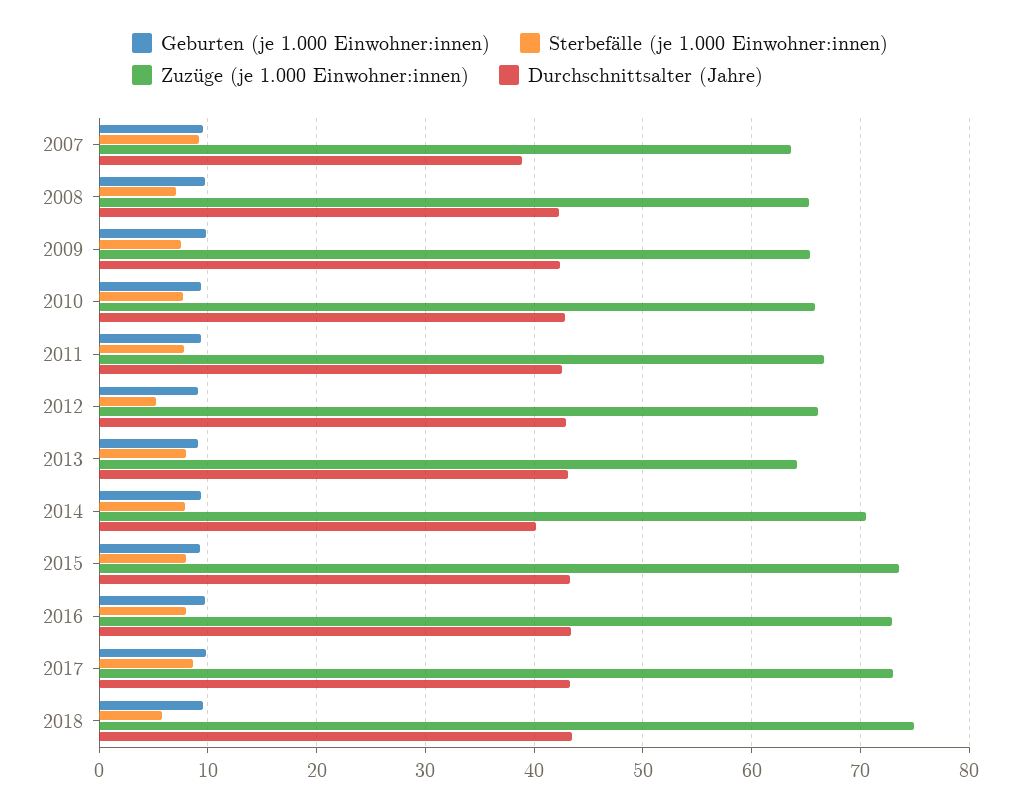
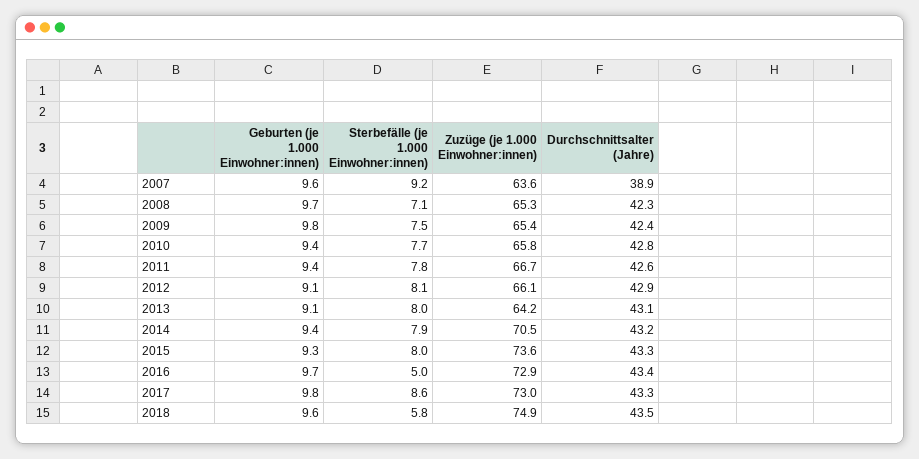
  {
    "Geburten (je 1.000 Einwohner:innen)": {
      "2007": 9.6,
      "2008": 9.7,
      "2009": 9.8,
      "2010": 9.4,
      "2011": 9.4,
      "2012": 9.1,
      "2013": 9.1,
      "2014": 9.4,
      "2015": 9.3,
      "2016": 9.7,
      "2017": 9.8,
      "2018": 9.6
    },
    "Sterbefälle (je 1.000 Einwohner:innen)": {
      "2007": 9.2,
      "2008": 7.1,
      "2009": 7.5,
      "2010": 7.7,
      "2011": 7.8,
-     "2012": 5,
+     "2012": 8.1,
      "2013": 8,
      "2014": 7.9,
      "2015": 8,
-     "2016": 8,
+     "2016": 5,
      "2017": 8.6,
      "2018": 5.8
    },
    "Zuzüge (je 1.000 Einwohner:innen)": {
      "2007": 63.6,
      "2008": 65.3,
      "2009": 65.4,
      "2010": 65.8,
      "2011": 66.7,
      "2012": 66.1,
      "2013": 64.2,
      "2014": 70.5,
      "2015": 73.6,
      "2016": 72.9,
      "2017": 73,
      "2018": 74.9
    },
    "Durchschnittsalter (Jahre)": {
      "2007": 38.9,
      "2008": 42.3,
      "2009": 42.4,
      "2010": 42.8,
      "2011": 42.6,
      "2012": 42.9,
      "2013": 43.1,
-     "2014": 40,
+     "2014": 43.2,
      "2015": 43.3,
      "2016": 43.4,
      "2017": 43.3,
      "2018": 43.5
    }
  }

